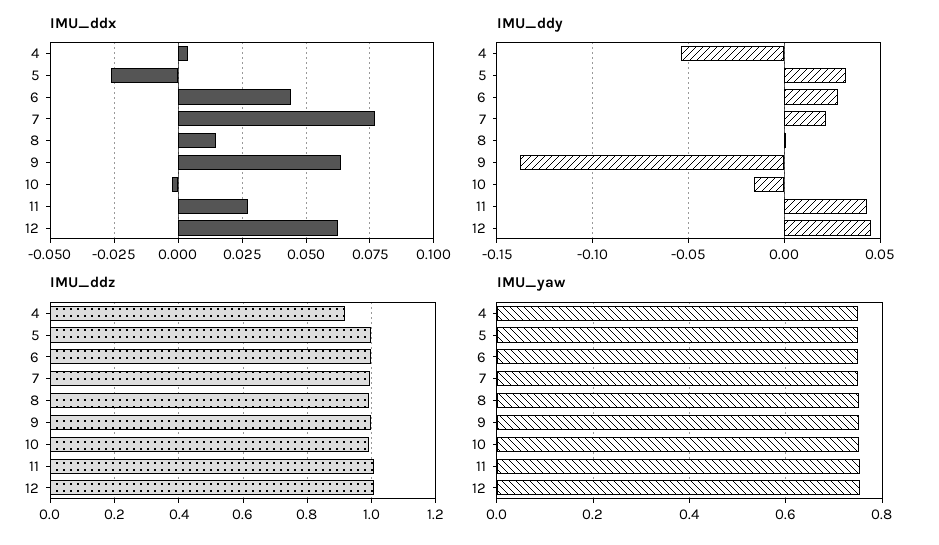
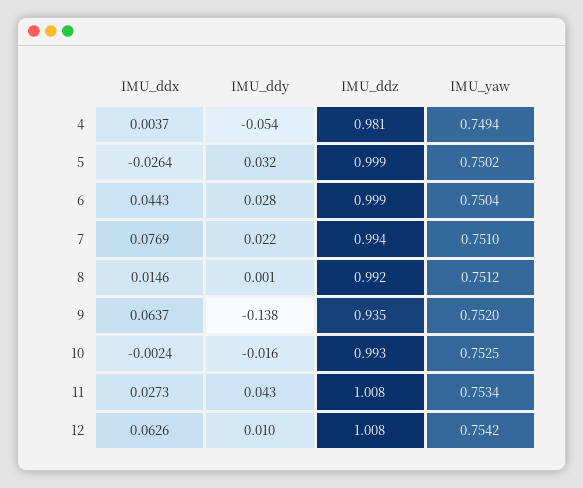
  {
    "IMU_ddx": {
      "4": 0.0037,
      "5": -0.0264,
      "6": 0.0443,
      "7": 0.0769,
      "8": 0.0146,
      "9": 0.0637,
      "10": -0.0024,
      "11": 0.0273,
      "12": 0.0626
    },
    "IMU_ddy": {
      "4": -0.054,
      "5": 0.032,
      "6": 0.028,
      "7": 0.022,
      "8": 0.001,
      "9": -0.138,
      "10": -0.016,
      "11": 0.043,
-     "12": 0.045
+     "12": 0.01
    },
    "IMU_ddz": {
-     "4": 0.92,
+     "4": 0.981,
      "5": 0.999,
      "6": 0.999,
      "7": 0.994,
      "8": 0.992,
-     "9": 1,
+     "9": 0.935,
      "10": 0.993,
      "11": 1.008,
      "12": 1.008
    },
    "IMU_yaw": {
      "4": 0.7494,
      "5": 0.7502,
      "6": 0.7504,
      "7": 0.751,
      "8": 0.7512,
      "9": 0.752,
      "10": 0.7525,
      "11": 0.7534,
      "12": 0.7542
    }
  }

